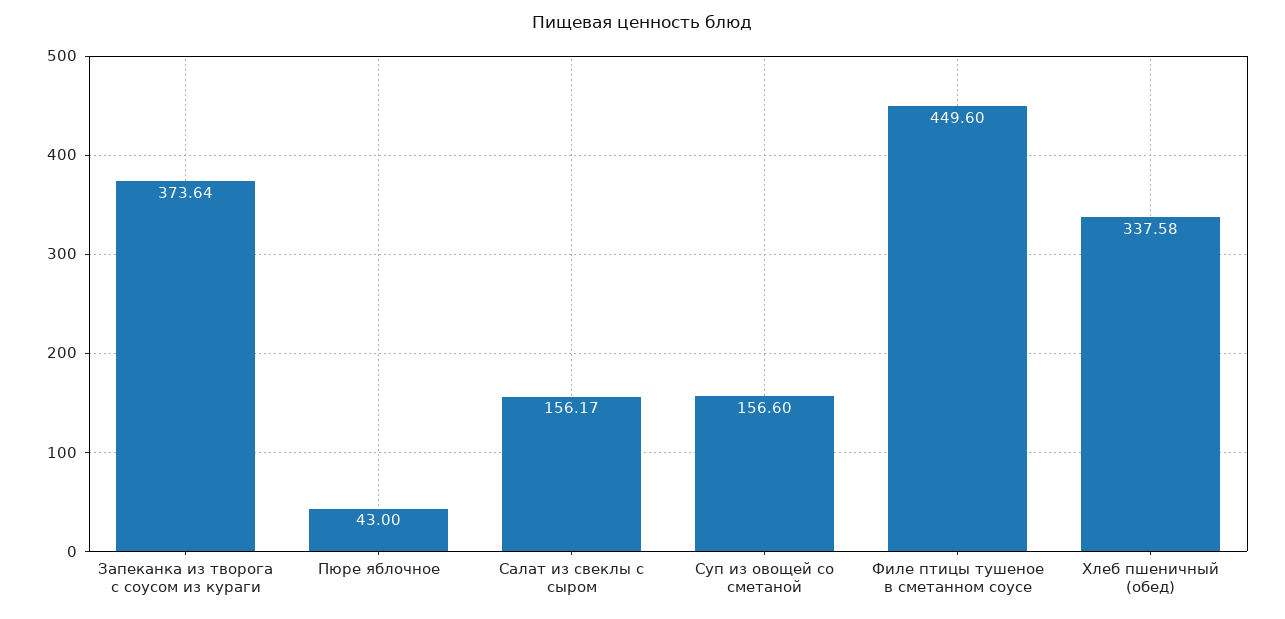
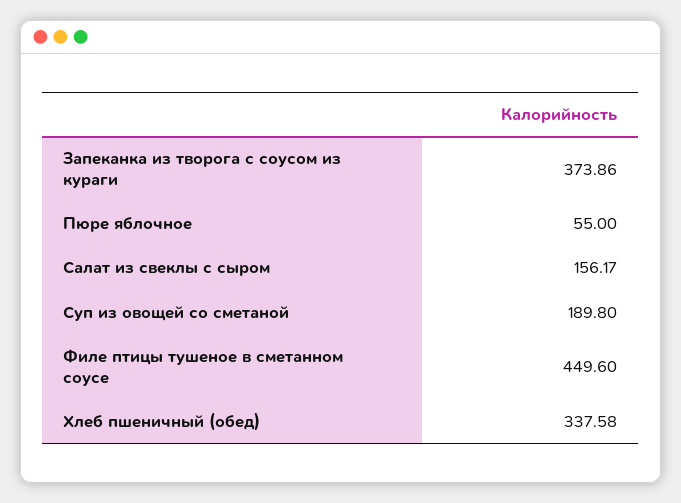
  {
-   "Запеканка из творога с соусом из кураги": 373.64,
+   "Запеканка из творога с соусом из кураги": 373.86,
-   "Пюре яблочное": 43,
+   "Пюре яблочное": 55,
    "Салат из свеклы с сыром": 156.17,
-   "Суп из овощей со сметаной": 156.6,
+   "Суп из овощей со сметаной": 189.8,
    "Филе птицы тушеное в сметанном соусе": 449.6,
    "Хлеб пшеничный (обед)": 337.58
  }

